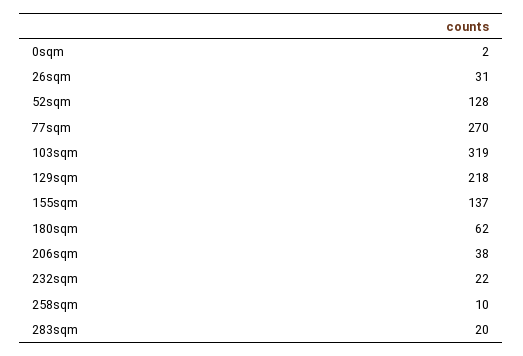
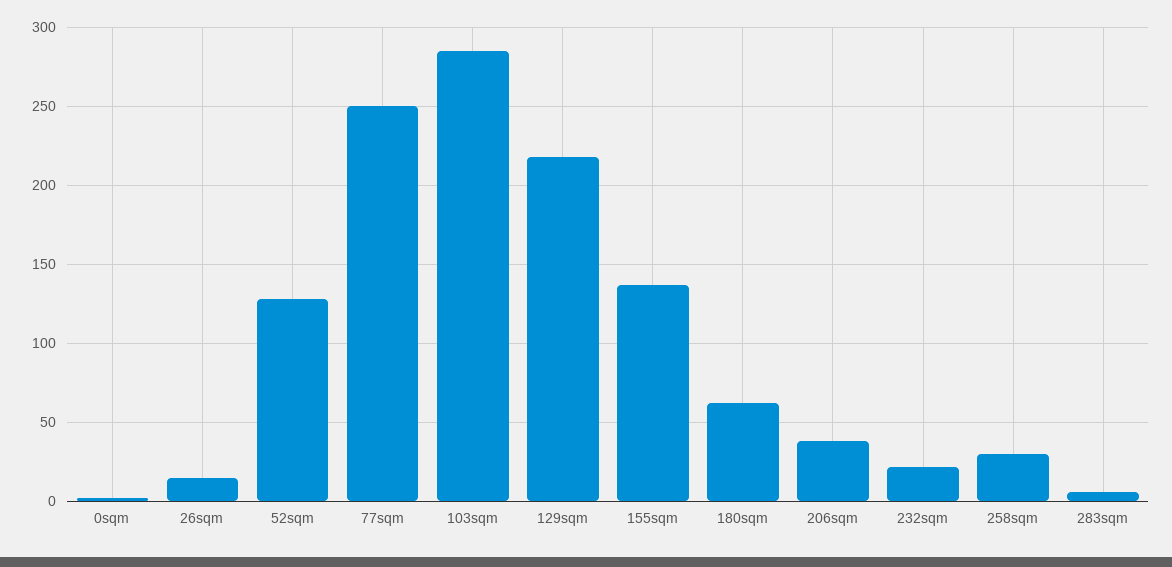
  {
    "0sqm": 2,
-   "26sqm": 31,
+   "26sqm": 15,
    "52sqm": 128,
-   "77sqm": 270,
+   "77sqm": 250,
-   "103sqm": 319,
+   "103sqm": 285,
    "129sqm": 218,
    "155sqm": 137,
    "180sqm": 62,
    "206sqm": 38,
    "232sqm": 22,
-   "258sqm": 10,
+   "258sqm": 30,
-   "283sqm": 20
+   "283sqm": 5
  }

